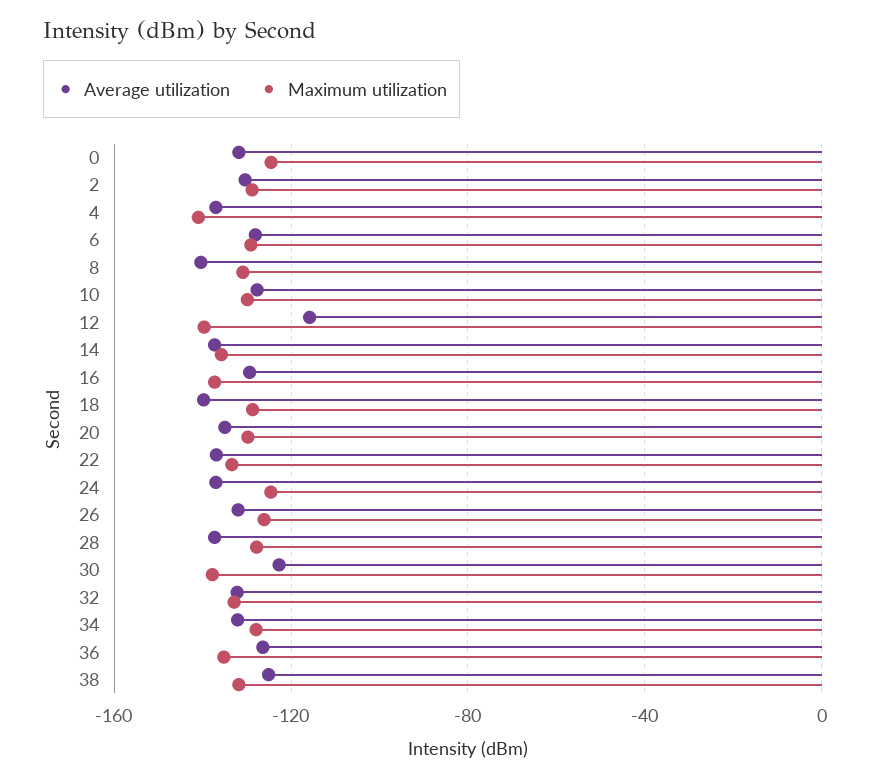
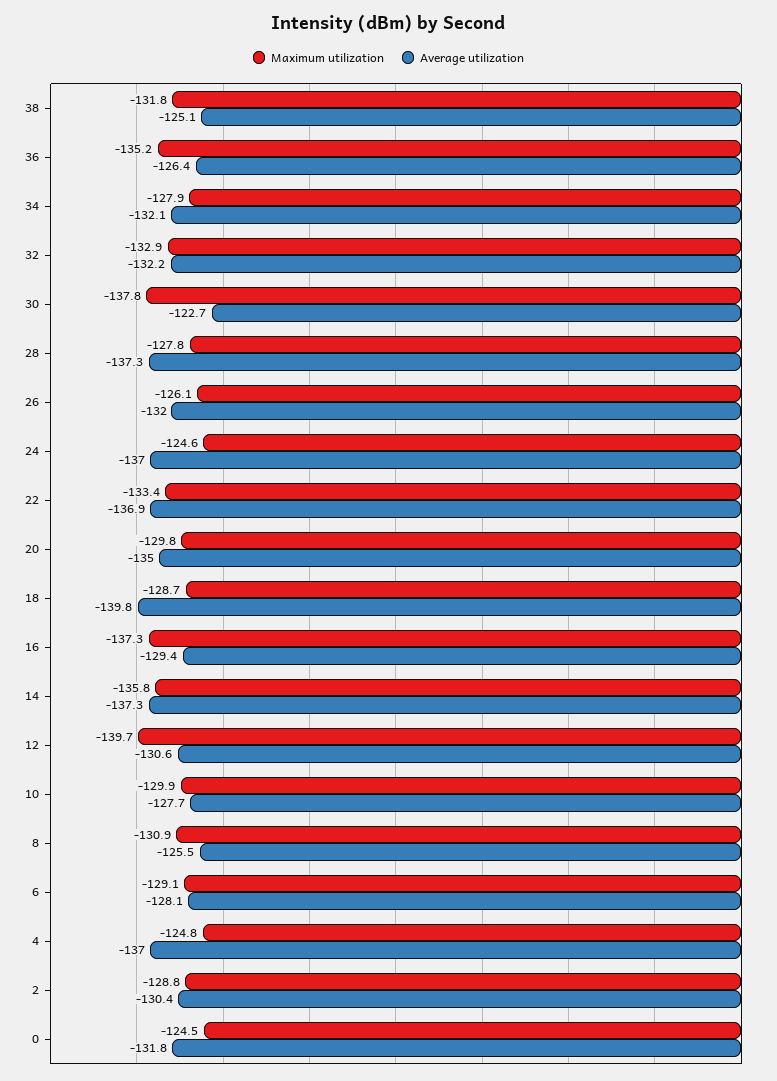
  {
    "Average utilization": {
      "0": -131.8,
      "2": -130.4,
      "4": -137,
      "6": -128.1,
-     "8": -140,
+     "8": -125.5,
      "10": -127.7,
-     "12": -115,
+     "12": -130.6,
      "14": -137.3,
      "16": -129.4,
      "18": -139.8,
      "20": -135,
      "22": -136.9,
      "24": -137,
      "26": -132,
      "28": -137.3,
      "30": -122.7,
      "32": -132.2,
      "34": -132.1,
      "36": -126.4,
      "38": -125.1
    },
    "Maximum utilization": {
      "0": -124.5,
      "2": -128.8,
-     "4": -140,
+     "4": -124.8,
      "6": -129.1,
      "8": -130.9,
      "10": -129.9,
      "12": -139.7,
      "14": -135.8,
      "16": -137.3,
      "18": -128.7,
      "20": -129.8,
      "22": -133.4,
      "24": -124.6,
      "26": -126.1,
      "28": -127.8,
      "30": -137.8,
      "32": -132.9,
      "34": -127.9,
      "36": -135.2,
      "38": -131.8
    }
  }

